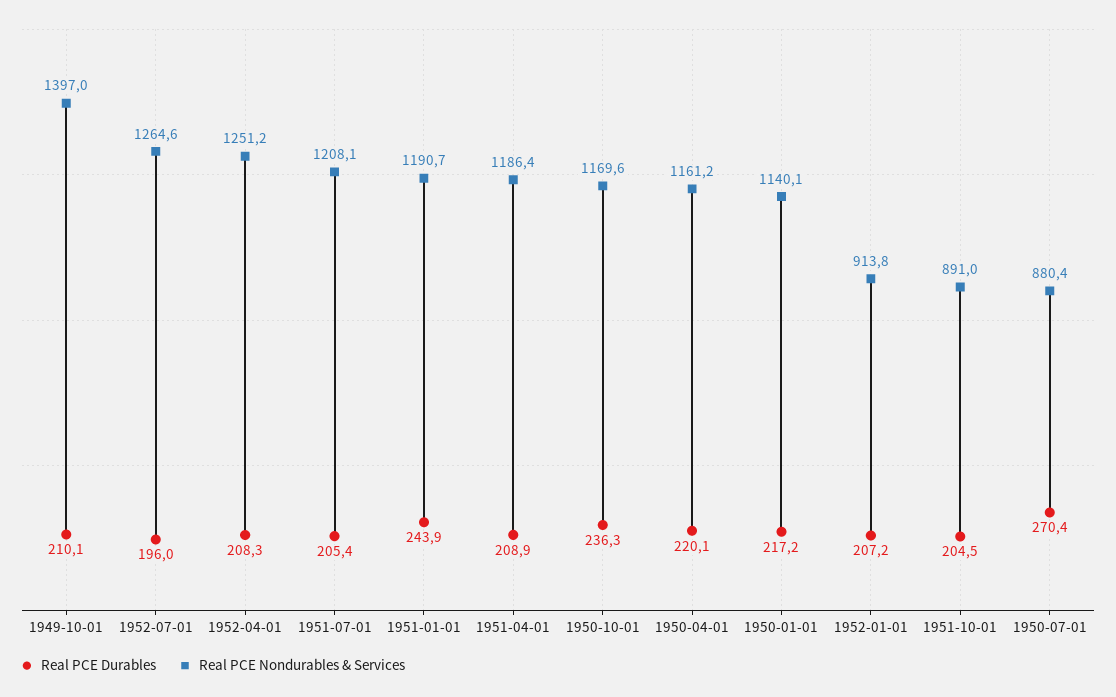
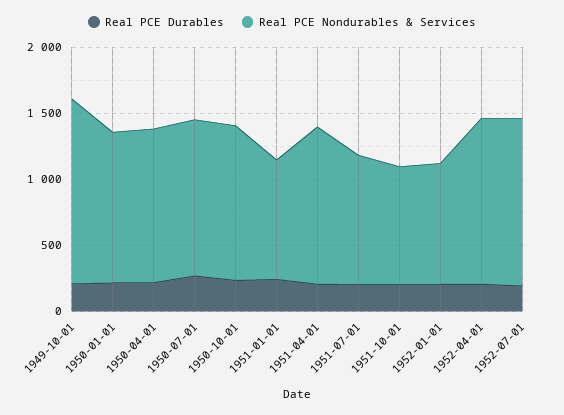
  {
    "Real PCE Durables": {
      "1949-10-01": 210.1,
      "1952-07-01": 196,
      "1952-04-01": 208.3,
      "1951-07-01": 205.4,
      "1951-01-01": 243.9,
      "1951-04-01": 208.9,
      "1950-10-01": 236.3,
      "1950-04-01": 220.1,
      "1950-01-01": 217.2,
      "1952-01-01": 207.2,
      "1951-10-01": 204.5,
      "1950-07-01": 270.4
    },
    "Real PCE Nondurables & Services": {
      "1949-10-01": 1397,
      "1952-07-01": 1264.6,
      "1952-04-01": 1251.2,
-     "1951-07-01": 1208.1,
+     "1951-07-01": 1000,
-     "1951-01-01": 1190.7,
+     "1951-01-01": 900,
      "1951-04-01": 1186.4,
      "1950-10-01": 1169.6,
      "1950-04-01": 1161.2,
      "1950-01-01": 1140.1,
      "1952-01-01": 913.8,
      "1951-10-01": 891,
-     "1950-07-01": 880.4
+     "1950-07-01": 1200
    }
  }

